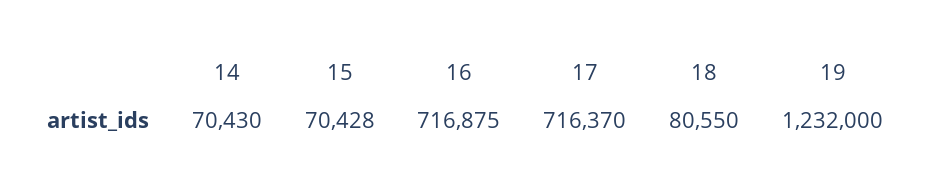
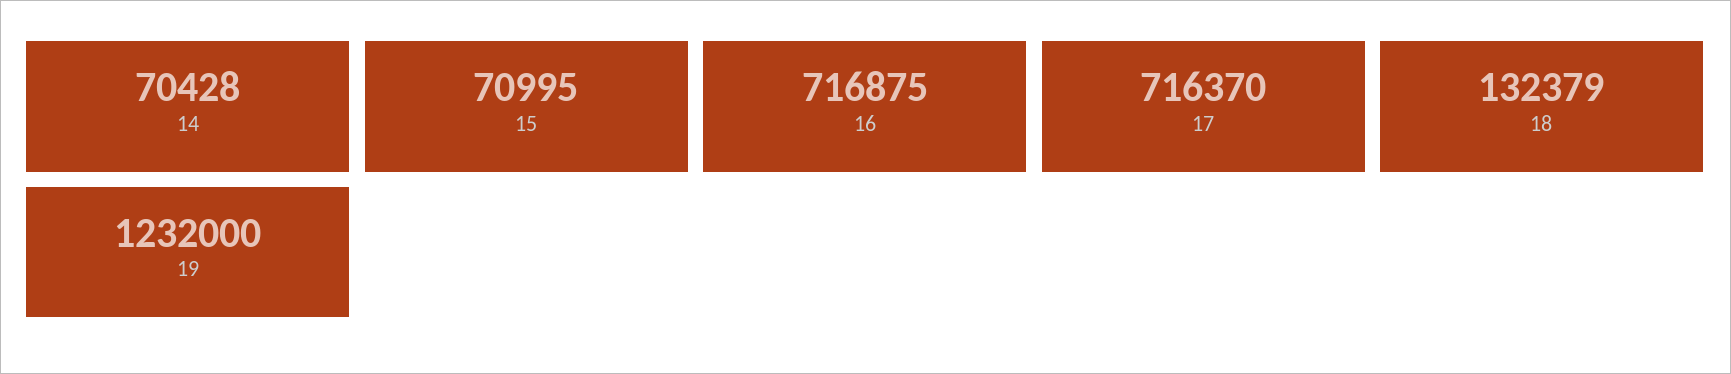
  {
-   "14": 70430,
+   "14": 70428,
-   "15": 70428,
+   "15": 70995,
    "16": 716875,
    "17": 716370,
-   "18": 80550,
+   "18": 132379,
    "19": 1232000
  }

